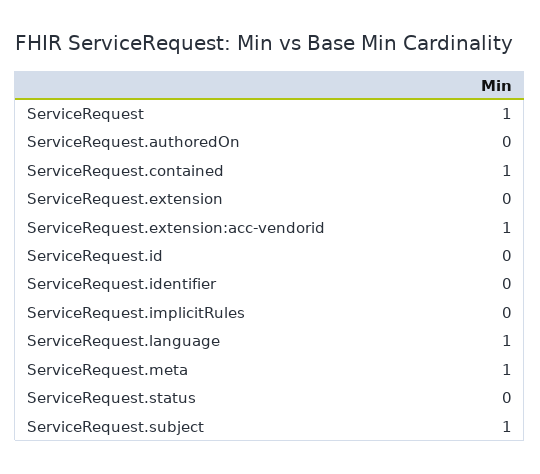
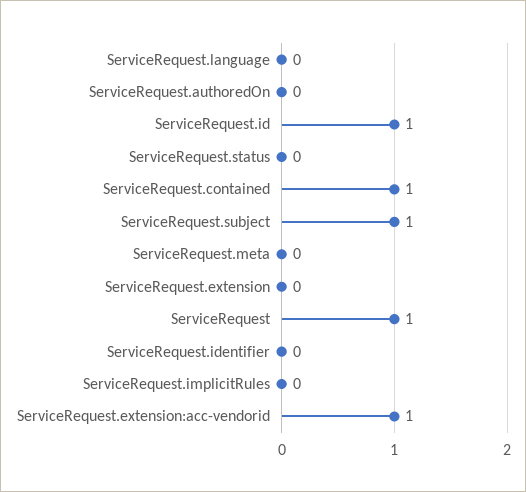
  {
    "ServiceRequest": 1,
    "ServiceRequest.authoredOn": 0,
    "ServiceRequest.contained": 1,
    "ServiceRequest.extension": 0,
    "ServiceRequest.extension:acc-vendorid": 1,
-   "ServiceRequest.id": 0,
+   "ServiceRequest.id": 1,
    "ServiceRequest.identifier": 0,
    "ServiceRequest.implicitRules": 0,
-   "ServiceRequest.language": 1,
+   "ServiceRequest.language": 0,
-   "ServiceRequest.meta": 1,
+   "ServiceRequest.meta": 0,
    "ServiceRequest.status": 0,
    "ServiceRequest.subject": 1
  }

